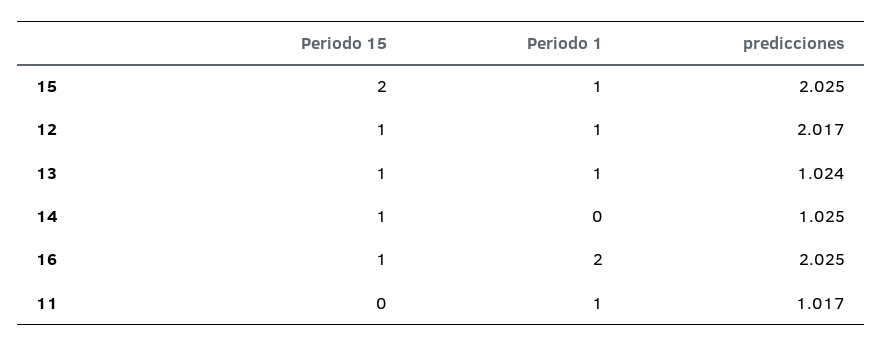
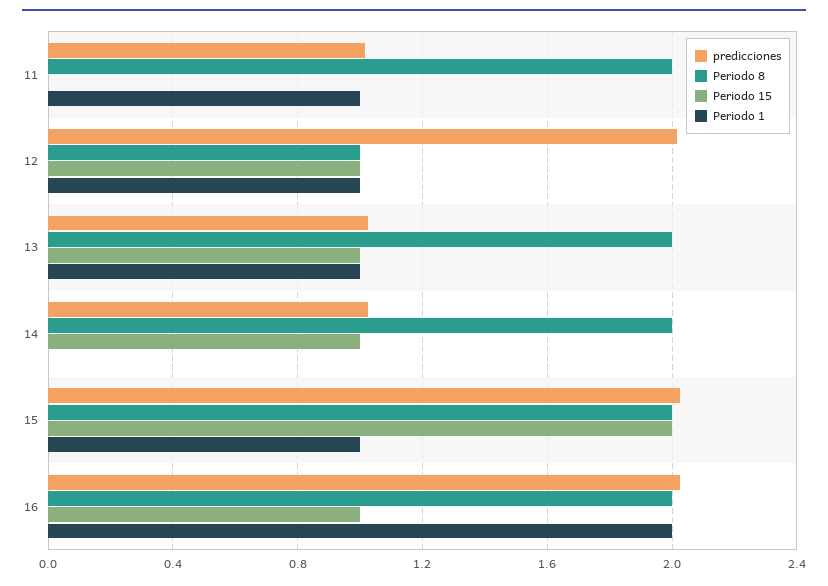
  {
    "Periodo 15": {
      "15": 2,
      "12": 1,
      "13": 1,
      "14": 1,
      "16": 1,
      "11": 0
    },
    "Periodo 1": {
      "15": 1,
      "12": 1,
      "13": 1,
      "14": 0,
      "16": 2,
      "11": 1
    },
    "predicciones": {
      "15": 2.025,
      "12": 2.017,
      "13": 1.024,
      "14": 1.025,
      "16": 2.025,
      "11": 1.017
-   }
+   },
+   "Periodo 8": {
+     "11": 2,
+     "12": 1,
+     "13": 2,
+     "14": 2,
+     "15": 2,
+     "16": 2
+   }
  }

